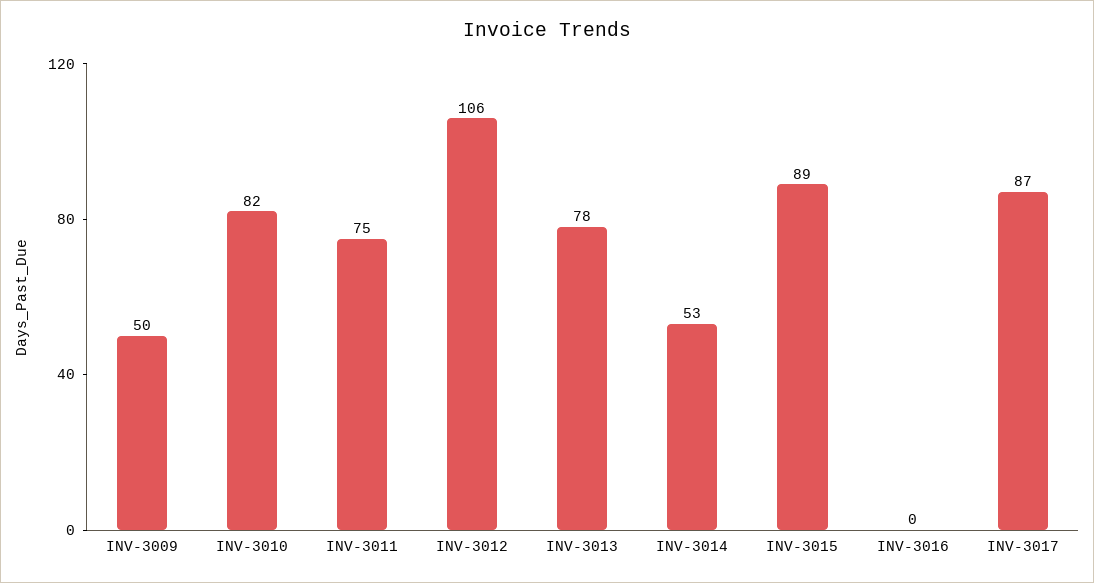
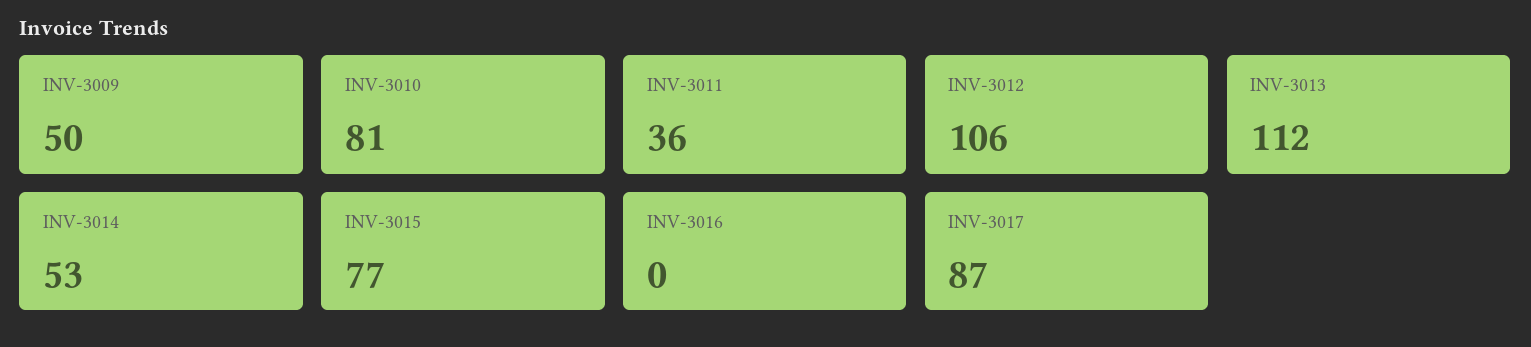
  {
    "INV-3009": 50,
-   "INV-3010": 82,
+   "INV-3010": 81,
-   "INV-3011": 75,
+   "INV-3011": 36,
    "INV-3012": 106,
-   "INV-3013": 78,
+   "INV-3013": 112,
    "INV-3014": 53,
-   "INV-3015": 89,
+   "INV-3015": 77,
    "INV-3016": 0,
    "INV-3017": 87
  }

